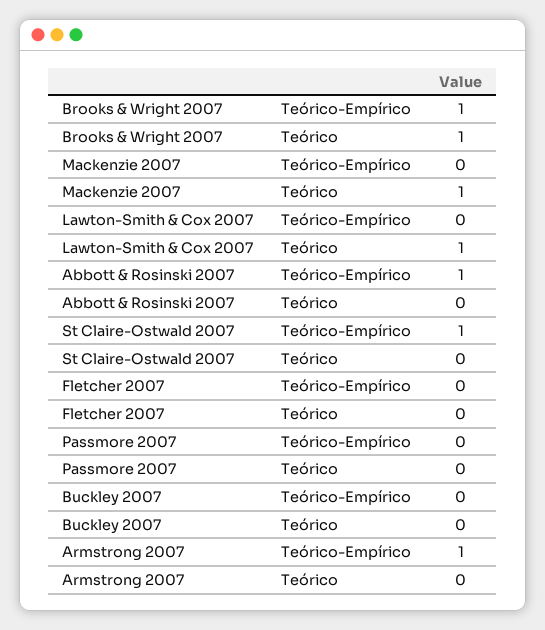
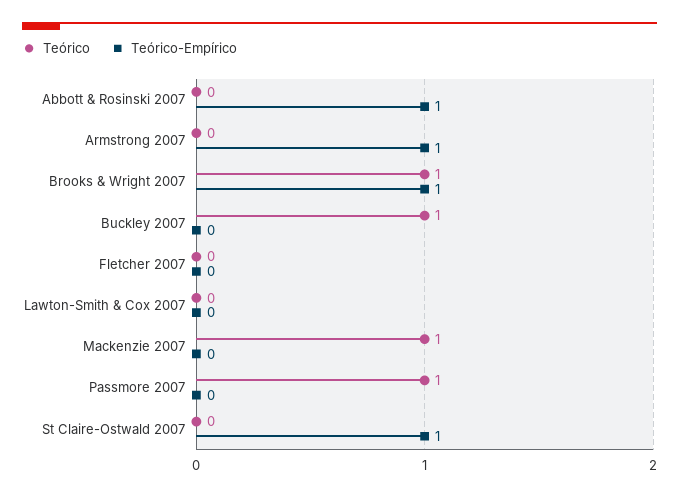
  {
    "Teórico-Empírico": {
      "Brooks & Wright 2007": 1,
      "Mackenzie 2007": 0,
      "Lawton-Smith & Cox 2007": 0,
      "Abbott & Rosinski 2007": 1,
      "St Claire-Ostwald 2007": 1,
      "Fletcher 2007": 0,
      "Passmore 2007": 0,
      "Buckley 2007": 0,
      "Armstrong 2007": 1
    },
    "Teórico": {
      "Brooks & Wright 2007": 1,
      "Mackenzie 2007": 1,
-     "Lawton-Smith & Cox 2007": 1,
+     "Lawton-Smith & Cox 2007": 0,
      "Abbott & Rosinski 2007": 0,
      "St Claire-Ostwald 2007": 0,
      "Fletcher 2007": 0,
-     "Passmore 2007": 0,
+     "Passmore 2007": 1,
-     "Buckley 2007": 0,
+     "Buckley 2007": 1,
      "Armstrong 2007": 0
    }
  }

